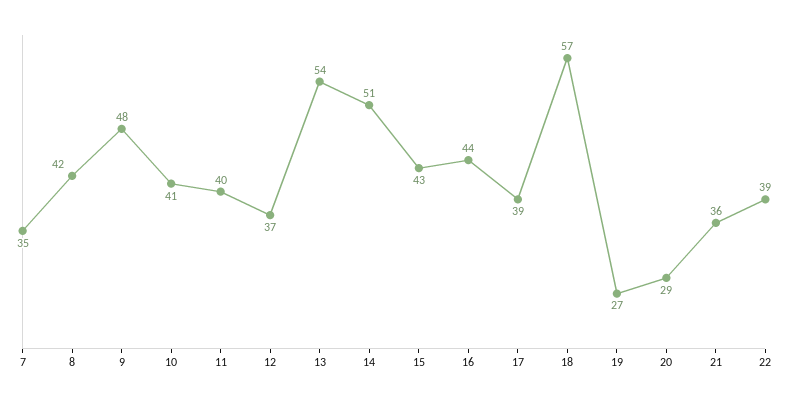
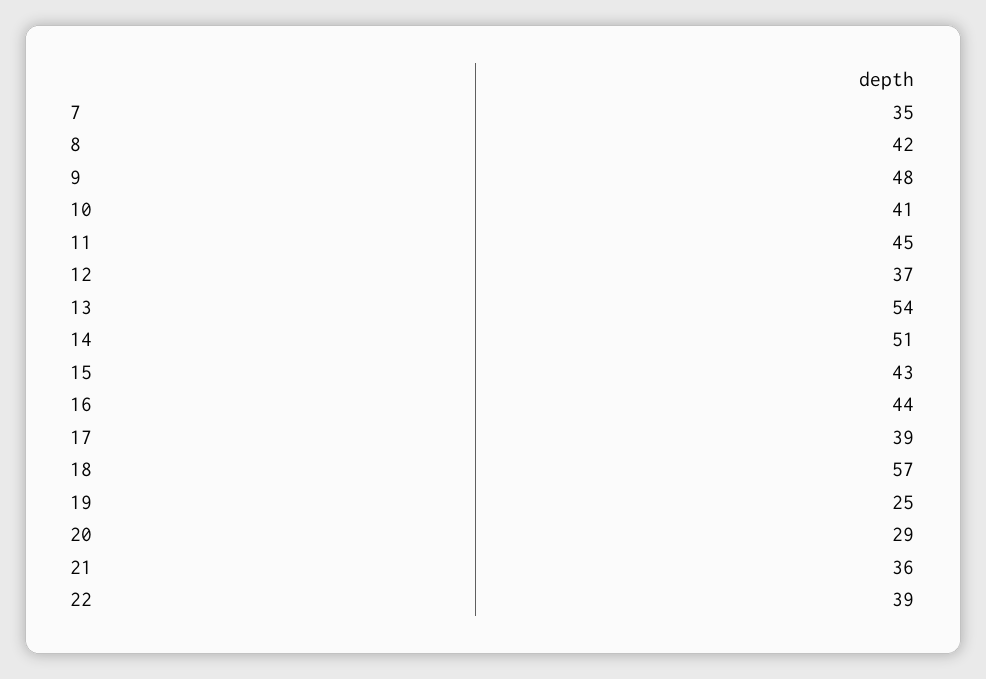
  {
    "7": 35,
    "8": 42,
    "9": 48,
    "10": 41,
-   "11": 40,
+   "11": 45,
    "12": 37,
    "13": 54,
    "14": 51,
    "15": 43,
    "16": 44,
    "17": 39,
    "18": 57,
-   "19": 27,
+   "19": 25,
    "20": 29,
    "21": 36,
    "22": 39
  }

